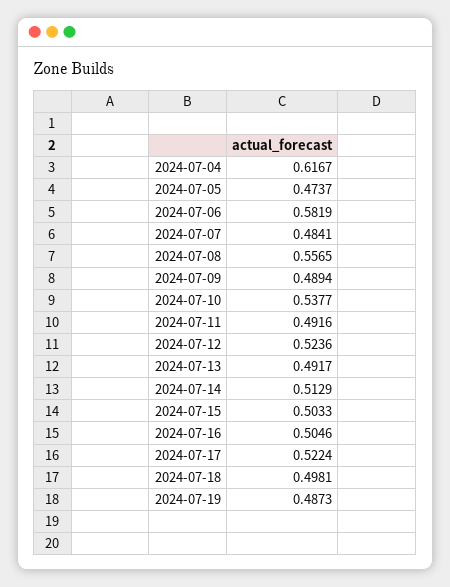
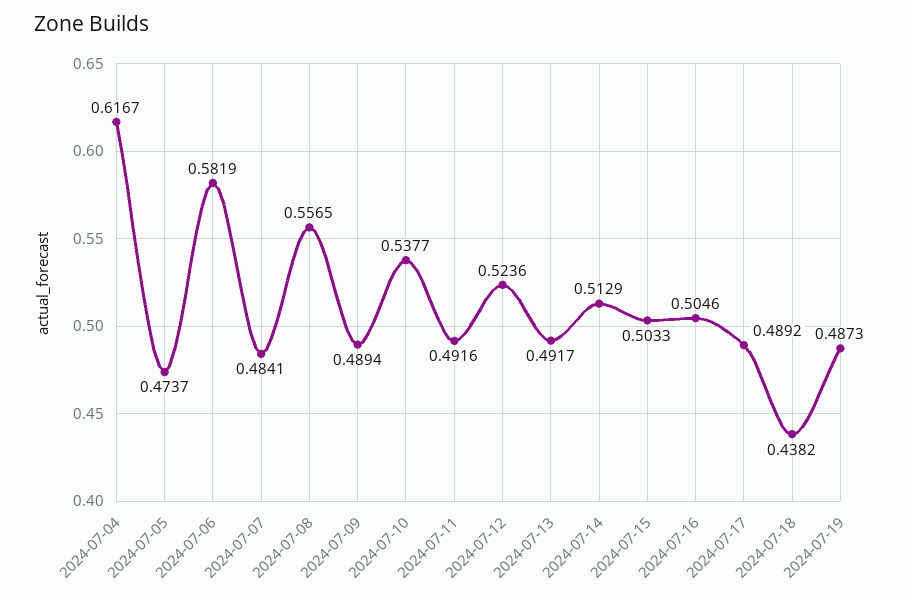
  {
    "2024-07-04": 0.6167,
    "2024-07-05": 0.4737,
    "2024-07-06": 0.5819,
    "2024-07-07": 0.4841,
    "2024-07-08": 0.5565,
    "2024-07-09": 0.4894,
    "2024-07-10": 0.5377,
    "2024-07-11": 0.4916,
    "2024-07-12": 0.5236,
    "2024-07-13": 0.4917,
    "2024-07-14": 0.5129,
    "2024-07-15": 0.5033,
    "2024-07-16": 0.5046,
-   "2024-07-17": 0.5224,
+   "2024-07-17": 0.4892,
-   "2024-07-18": 0.4981,
+   "2024-07-18": 0.4382,
    "2024-07-19": 0.4873
  }

